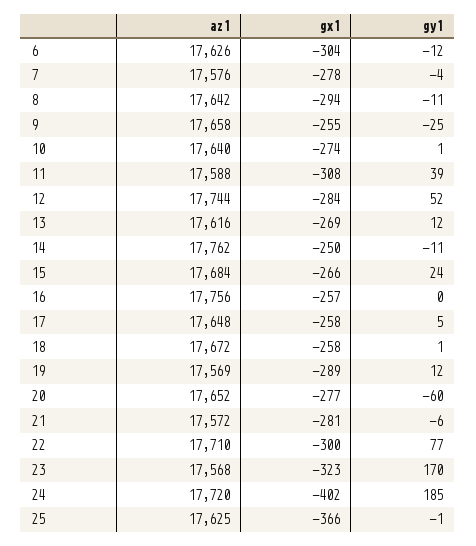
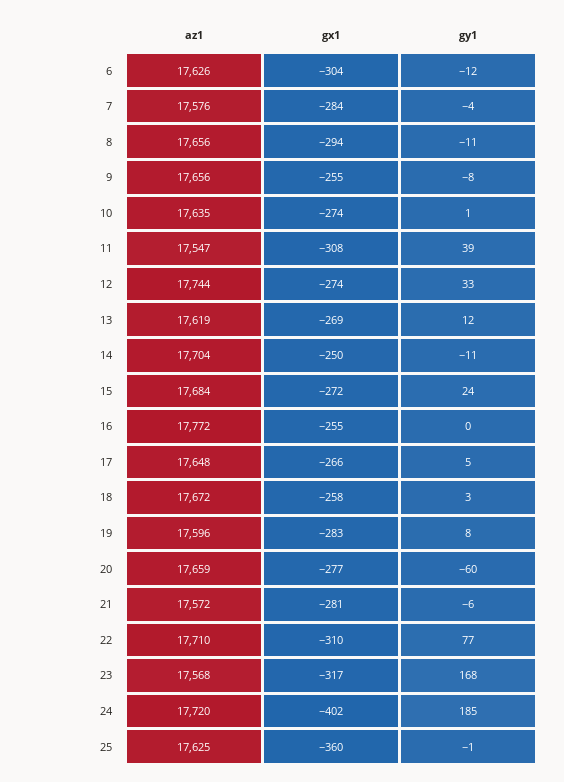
  {
    "az1": {
      "6": 17626,
      "7": 17576,
-     "8": 17642,
+     "8": 17656,
-     "9": 17658,
+     "9": 17656,
-     "10": 17640,
+     "10": 17635,
-     "11": 17588,
+     "11": 17547,
      "12": 17744,
-     "13": 17616,
+     "13": 17619,
-     "14": 17762,
+     "14": 17704,
      "15": 17684,
-     "16": 17756,
+     "16": 17772,
      "17": 17648,
      "18": 17672,
-     "19": 17569,
+     "19": 17596,
-     "20": 17652,
+     "20": 17659,
      "21": 17572,
      "22": 17710,
      "23": 17568,
      "24": 17720,
      "25": 17625
    },
    "gx1": {
      "6": -304,
-     "7": -278,
+     "7": -284,
      "8": -294,
      "9": -255,
      "10": -274,
      "11": -308,
-     "12": -284,
+     "12": -274,
      "13": -269,
      "14": -250,
-     "15": -266,
+     "15": -272,
-     "16": -257,
+     "16": -255,
-     "17": -258,
+     "17": -266,
      "18": -258,
-     "19": -289,
+     "19": -283,
      "20": -277,
      "21": -281,
-     "22": -300,
+     "22": -310,
-     "23": -323,
+     "23": -317,
      "24": -402,
-     "25": -366
+     "25": -360
    },
    "gy1": {
      "6": -12,
      "7": -4,
      "8": -11,
-     "9": -25,
+     "9": -8,
      "10": 1,
      "11": 39,
-     "12": 52,
+     "12": 33,
      "13": 12,
      "14": -11,
      "15": 24,
      "16": 0,
      "17": 5,
-     "18": 1,
+     "18": 3,
-     "19": 12,
+     "19": 8,
      "20": -60,
      "21": -6,
      "22": 77,
-     "23": 170,
+     "23": 168,
      "24": 185,
      "25": -1
    }
  }

